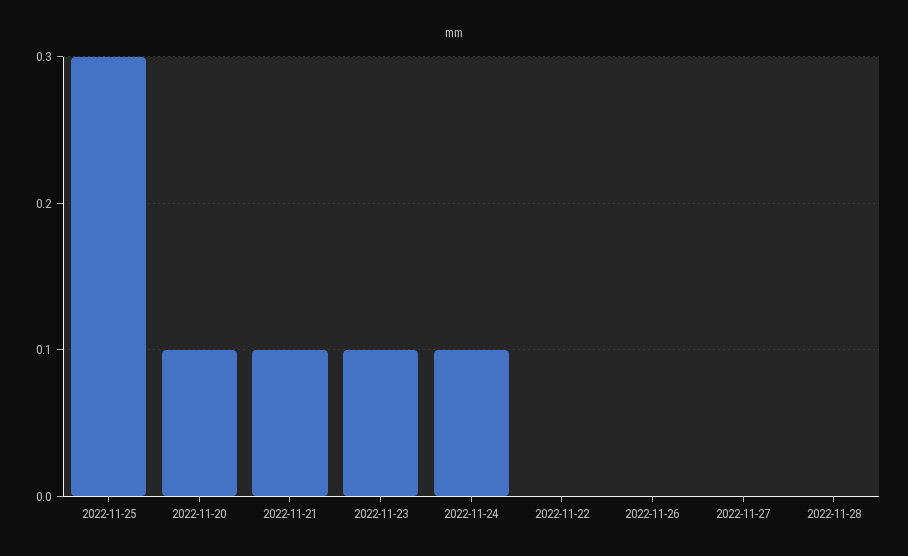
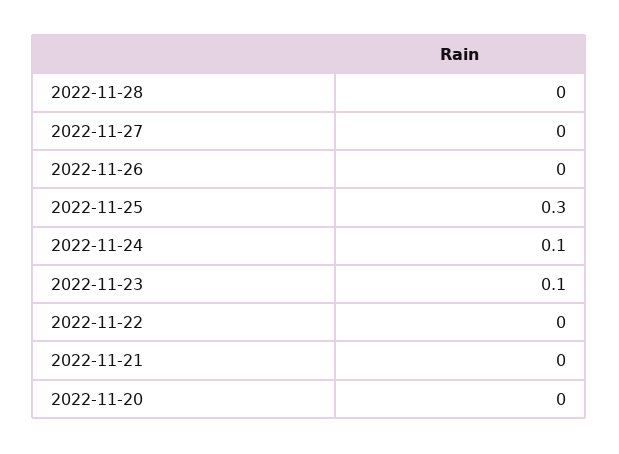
  {
    "2022-11-25": 0.3,
-   "2022-11-20": 0.1,
+   "2022-11-20": 0,
-   "2022-11-21": 0.1,
+   "2022-11-21": 0,
    "2022-11-23": 0.1,
    "2022-11-24": 0.1,
    "2022-11-22": 0,
    "2022-11-26": 0,
    "2022-11-27": 0,
    "2022-11-28": 0
  }

